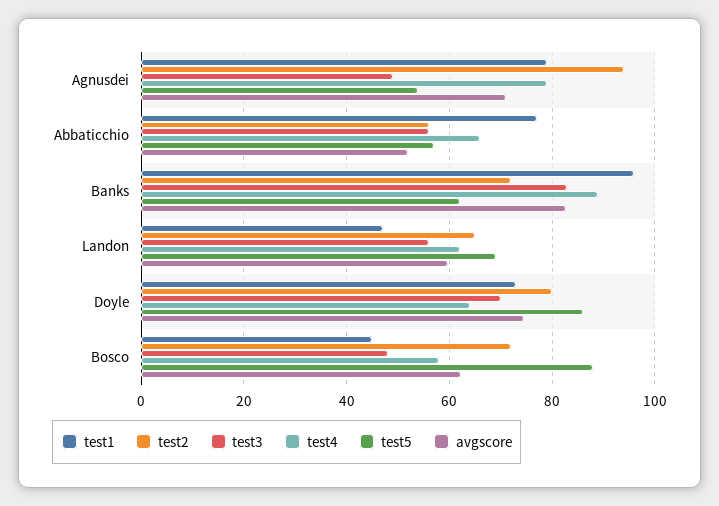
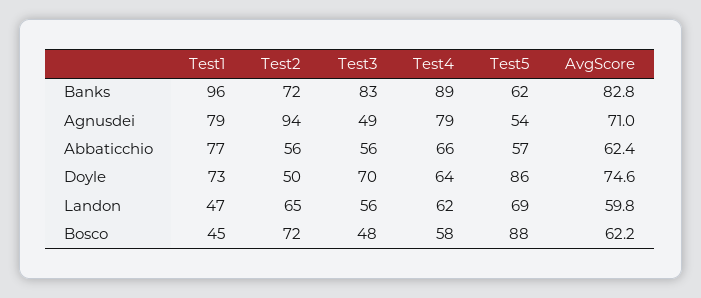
  {
    "test1": {
      "Agnusdei": 79,
      "Abbaticchio": 77,
      "Banks": 96,
      "Landon": 47,
      "Doyle": 73,
      "Bosco": 45
    },
    "test2": {
      "Agnusdei": 94,
      "Abbaticchio": 56,
      "Banks": 72,
      "Landon": 65,
-     "Doyle": 80,
+     "Doyle": 50,
      "Bosco": 72
    },
    "test3": {
      "Agnusdei": 49,
      "Abbaticchio": 56,
      "Banks": 83,
      "Landon": 56,
      "Doyle": 70,
      "Bosco": 48
    },
    "test4": {
      "Agnusdei": 79,
      "Abbaticchio": 66,
      "Banks": 89,
      "Landon": 62,
      "Doyle": 64,
      "Bosco": 58
    },
    "test5": {
      "Agnusdei": 54,
      "Abbaticchio": 57,
      "Banks": 62,
      "Landon": 69,
      "Doyle": 86,
      "Bosco": 88
    },
    "avgscore": {
      "Agnusdei": 71,
-     "Abbaticchio": 52,
+     "Abbaticchio": 62.4,
      "Banks": 82.8,
      "Landon": 59.8,
      "Doyle": 74.6,
      "Bosco": 62.2
    }
  }

